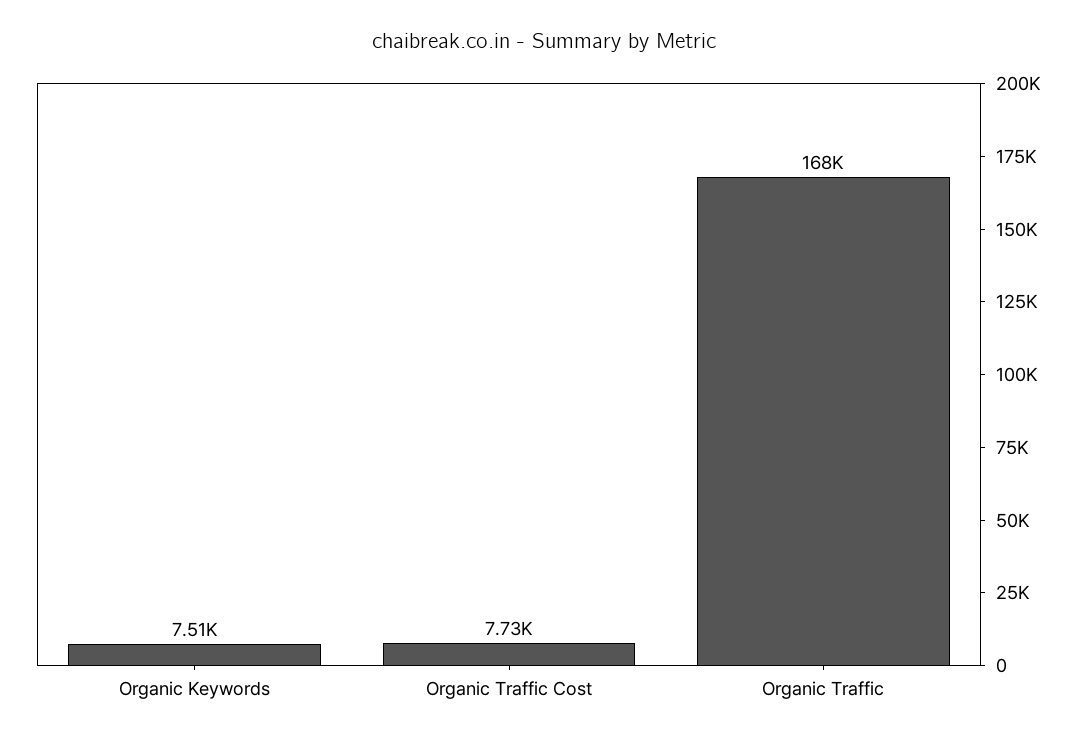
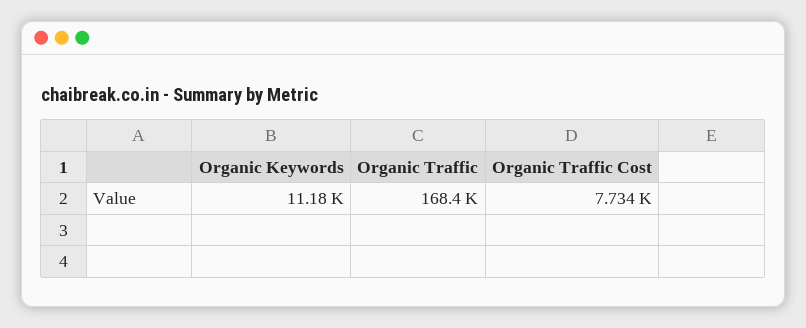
  {
-   "Organic Keywords": 7510,
+   "Organic Keywords": 11180,
    "Organic Traffic Cost": 7734,
    "Organic Traffic": 168400
  }

